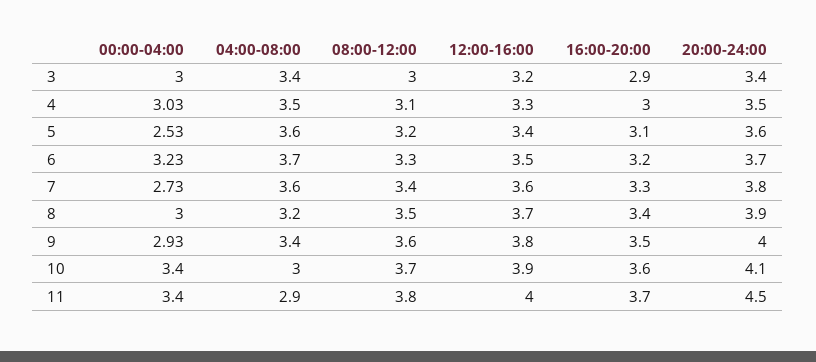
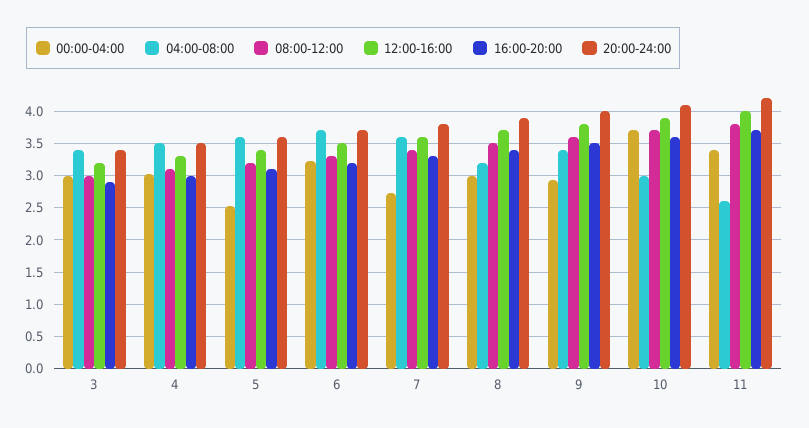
  {
    "00:00-04:00": {
      "3": 3,
      "4": 3.03,
      "5": 2.53,
      "6": 3.23,
      "7": 2.73,
      "8": 3,
      "9": 2.93,
-     "10": 3.4,
+     "10": 3.7,
      "11": 3.4
    },
    "04:00-08:00": {
      "3": 3.4,
      "4": 3.5,
      "5": 3.6,
      "6": 3.7,
      "7": 3.6,
      "8": 3.2,
      "9": 3.4,
      "10": 3,
-     "11": 2.9
+     "11": 2.6
    },
    "08:00-12:00": {
      "3": 3,
      "4": 3.1,
      "5": 3.2,
      "6": 3.3,
      "7": 3.4,
      "8": 3.5,
      "9": 3.6,
      "10": 3.7,
      "11": 3.8
    },
    "12:00-16:00": {
      "3": 3.2,
      "4": 3.3,
      "5": 3.4,
      "6": 3.5,
      "7": 3.6,
      "8": 3.7,
      "9": 3.8,
      "10": 3.9,
      "11": 4
    },
    "16:00-20:00": {
      "3": 2.9,
      "4": 3,
      "5": 3.1,
      "6": 3.2,
      "7": 3.3,
      "8": 3.4,
      "9": 3.5,
      "10": 3.6,
      "11": 3.7
    },
    "20:00-24:00": {
      "3": 3.4,
      "4": 3.5,
      "5": 3.6,
      "6": 3.7,
      "7": 3.8,
      "8": 3.9,
      "9": 4,
      "10": 4.1,
-     "11": 4.5
+     "11": 4.2
    }
  }

